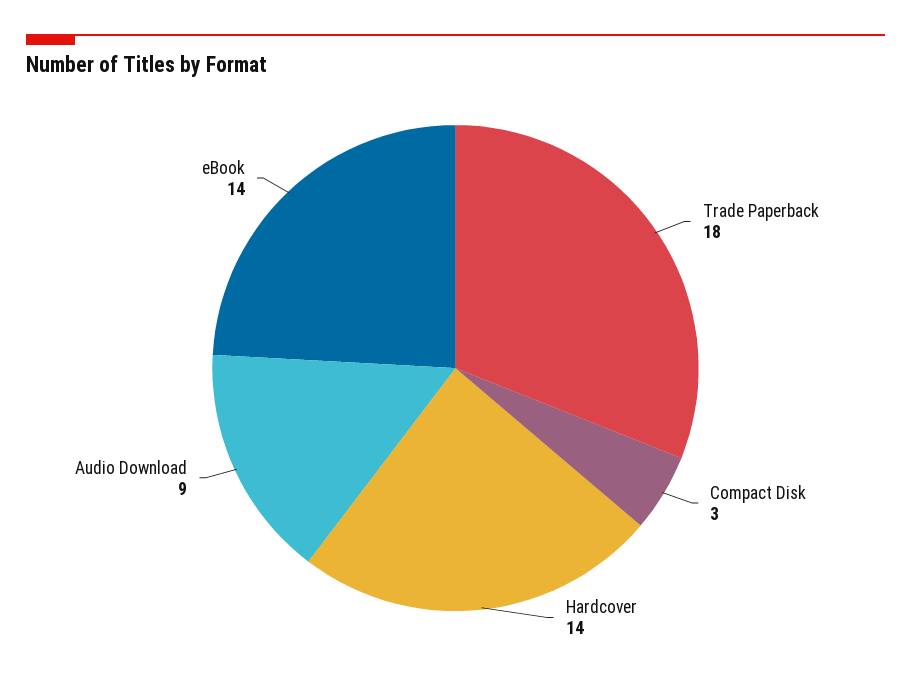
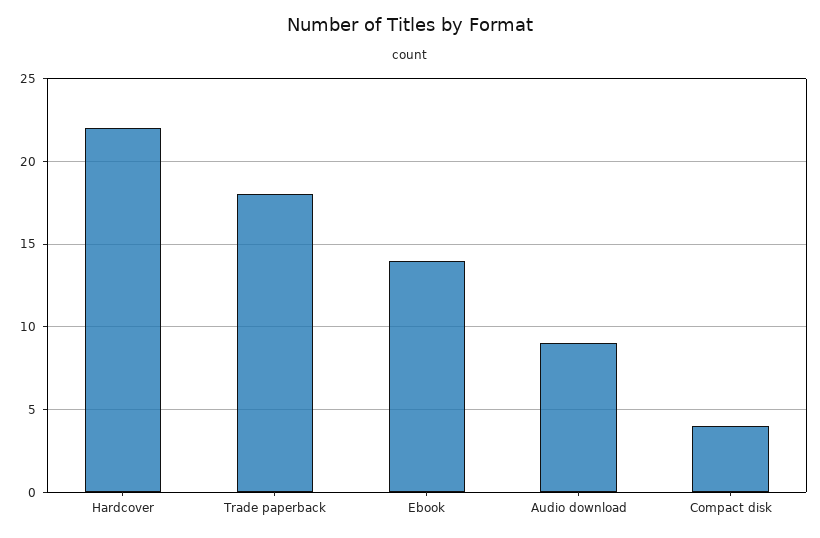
  {
    "Trade Paperback": 18,
-   "Compact Disk": 3,
+   "Compact Disk": 4,
-   "Hardcover": 14,
+   "Hardcover": 22,
    "Audio Download": 9,
    "eBook": 14
  }

